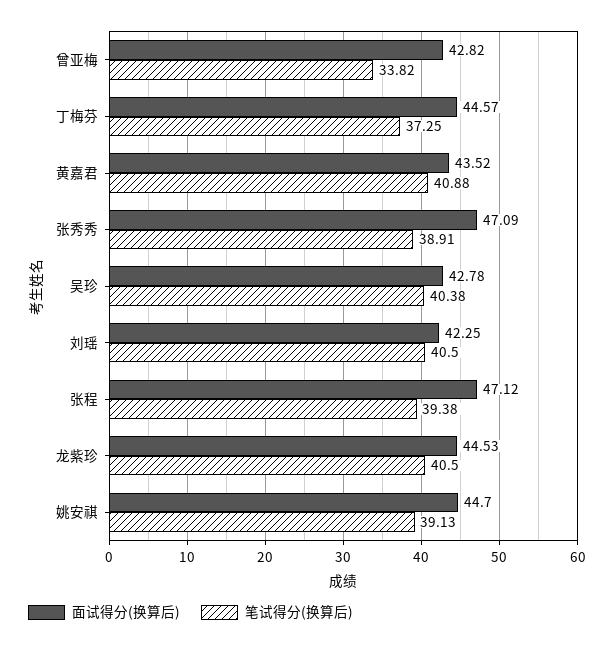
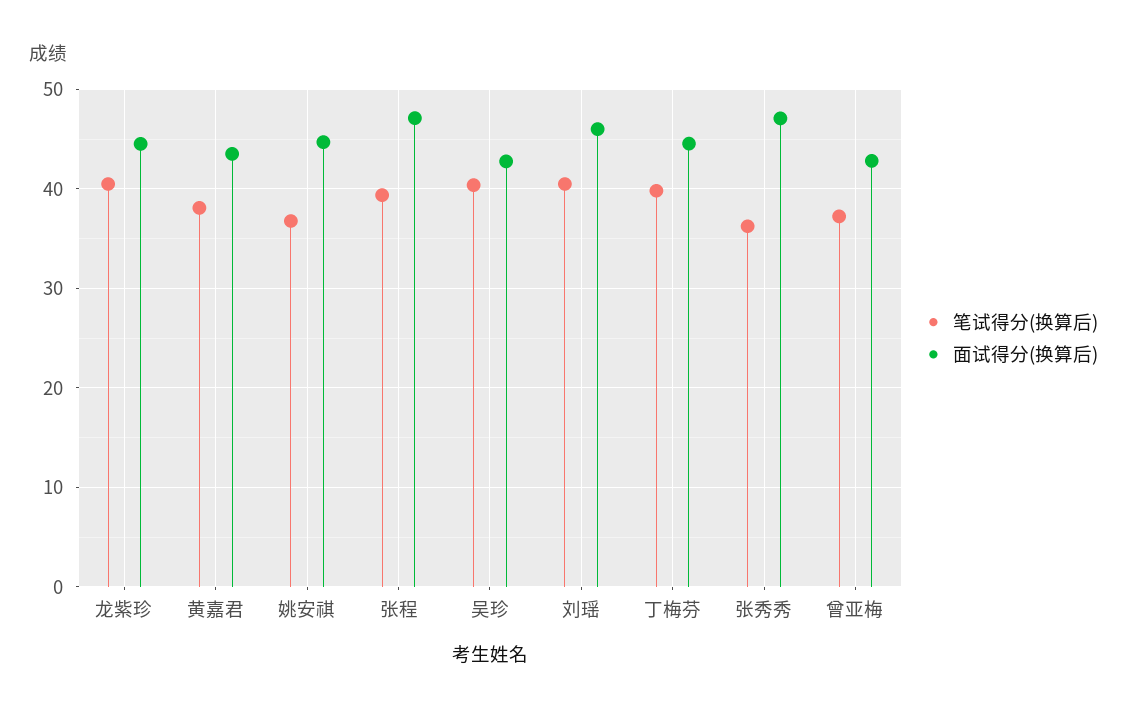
  {
    "面试得分(换算后)": {
      "曾亚梅": 42.82,
      "丁梅芬": 44.57,
      "黄嘉君": 43.52,
      "张秀秀": 47.09,
      "吴珍": 42.78,
-     "刘瑶": 42.25,
+     "刘瑶": 46,
      "张程": 47.12,
      "龙紫珍": 44.53,
      "姚安祺": 44.7
    },
    "笔试得分(换算后)": {
-     "曾亚梅": 33.82,
+     "曾亚梅": 37,
-     "丁梅芬": 37.25,
+     "丁梅芬": 40,
-     "黄嘉君": 40.88,
+     "黄嘉君": 38,
-     "张秀秀": 38.91,
+     "张秀秀": 36,
      "吴珍": 40.38,
      "刘瑶": 40.5,
      "张程": 39.38,
      "龙紫珍": 40.5,
-     "姚安祺": 39.13
+     "姚安祺": 37
    }
  }

